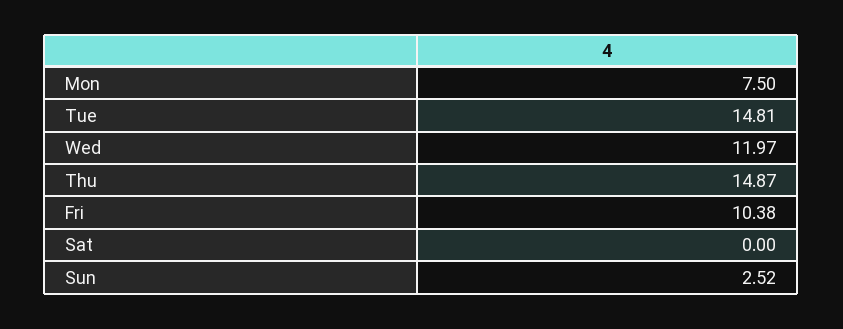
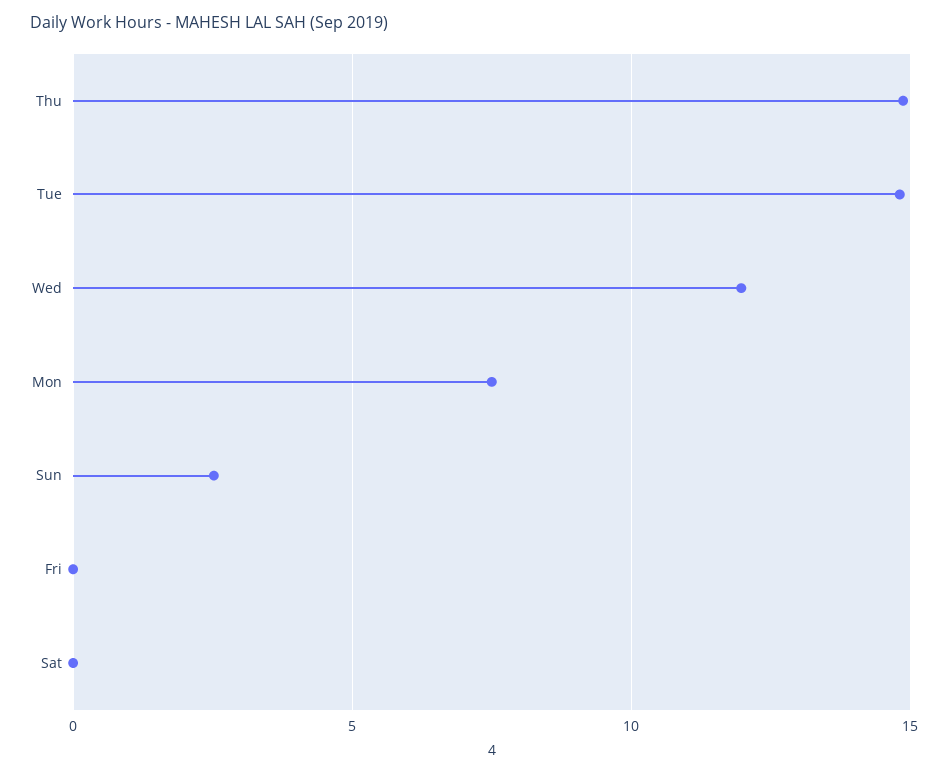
  {
    "Mon": 7.5,
    "Tue": 14.81,
    "Wed": 11.97,
    "Thu": 14.87,
-   "Fri": 10.38,
+   "Fri": 0,
    "Sat": 0,
    "Sun": 2.52
  }

